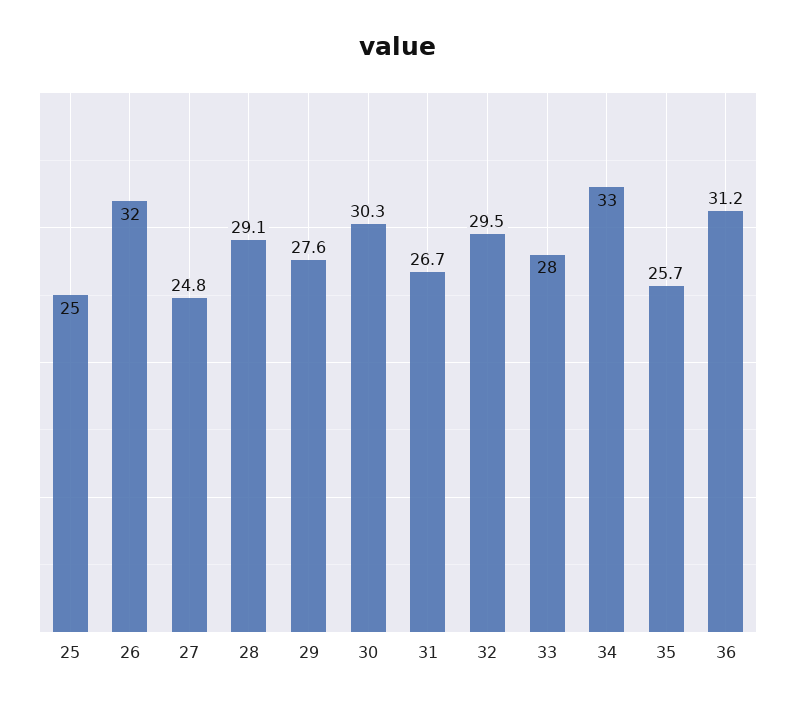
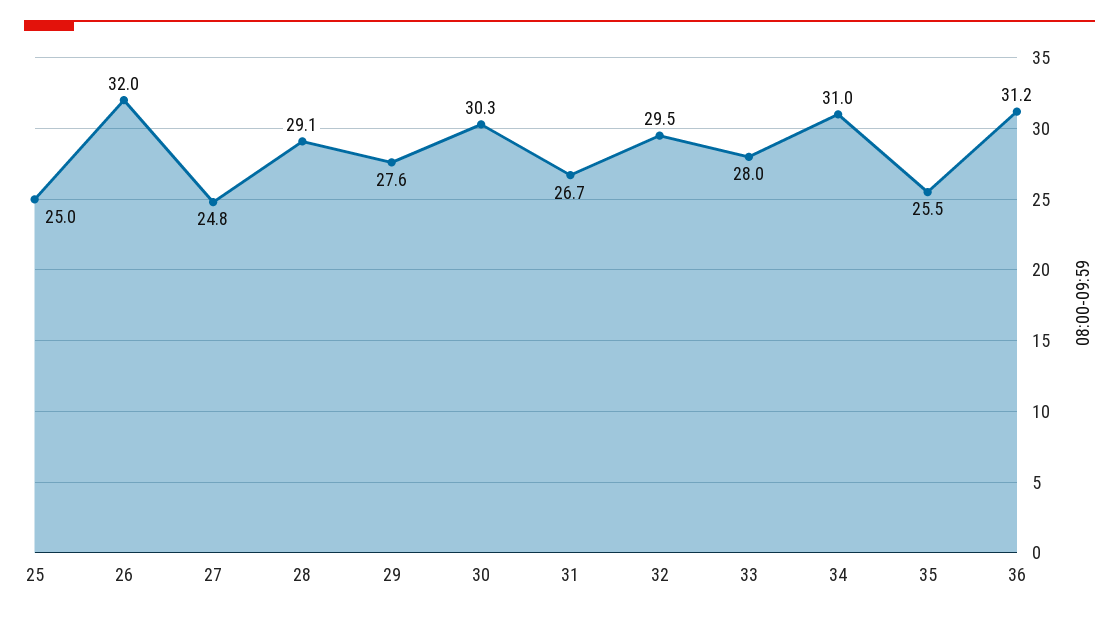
  {
    "25": 25,
    "26": 32,
    "27": 24.8,
    "28": 29.1,
    "29": 27.6,
    "30": 30.3,
    "31": 26.7,
    "32": 29.5,
    "33": 28,
-   "34": 33,
+   "34": 31,
-   "35": 25.7,
+   "35": 25.5,
    "36": 31.2
  }

